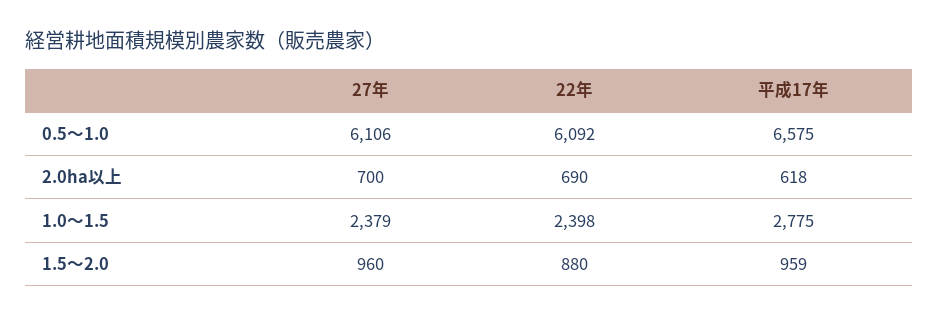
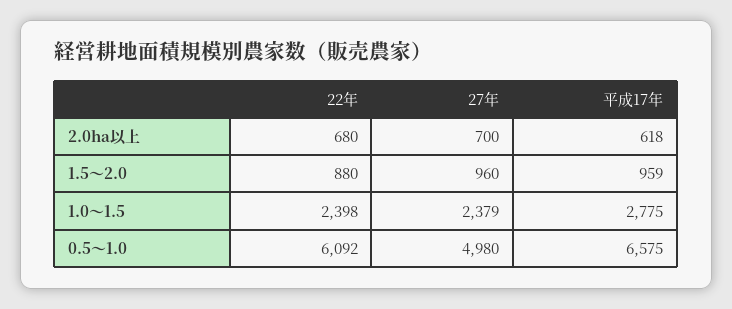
  {
    "27年": {
-     "0.5～1.0": 6106,
+     "0.5～1.0": 4980,
      "2.0ha以上": 700,
      "1.0～1.5": 2379,
      "1.5～2.0": 960
    },
    "22年": {
      "0.5～1.0": 6092,
-     "2.0ha以上": 690,
+     "2.0ha以上": 680,
      "1.0～1.5": 2398,
      "1.5～2.0": 880
    },
    "平成17年": {
      "0.5～1.0": 6575,
      "2.0ha以上": 618,
      "1.0～1.5": 2775,
      "1.5～2.0": 959
    }
  }

